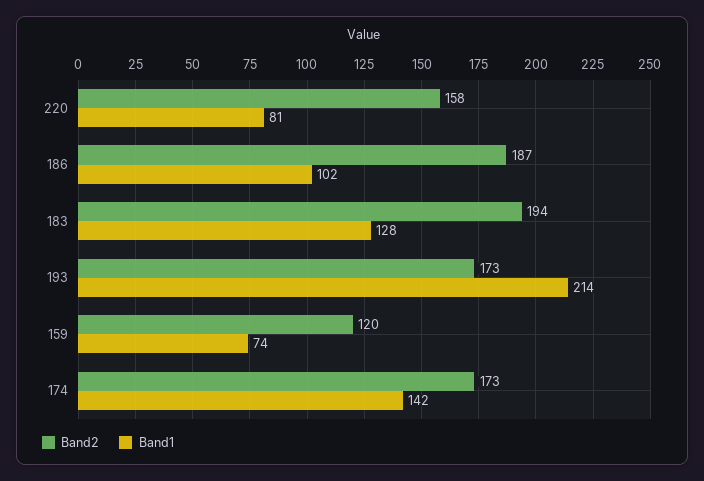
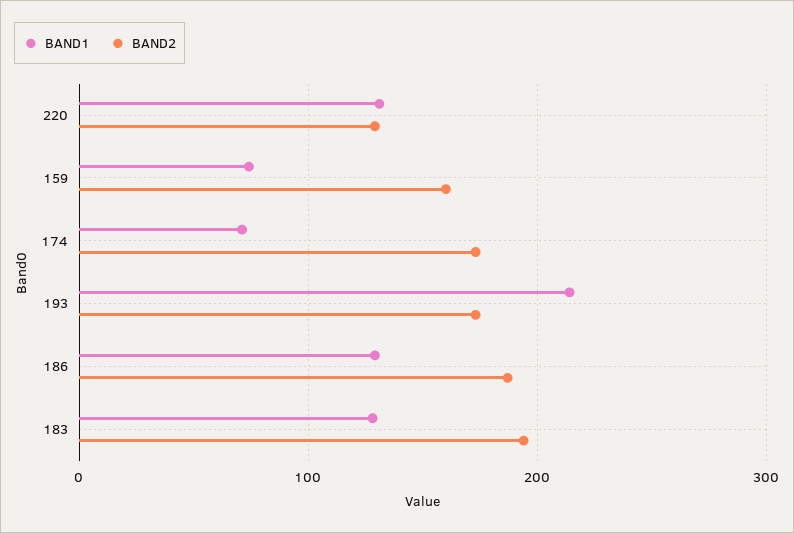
  {
    "Band2": {
-     "220": 158,
+     "220": 130,
      "186": 187,
      "183": 194,
      "193": 173,
-     "159": 120,
+     "159": 160,
      "174": 173
    },
    "Band1": {
-     "220": 81,
+     "220": 130,
-     "186": 102,
+     "186": 130,
      "183": 128,
      "193": 214,
      "159": 74,
-     "174": 142
+     "174": 70
    }
  }

